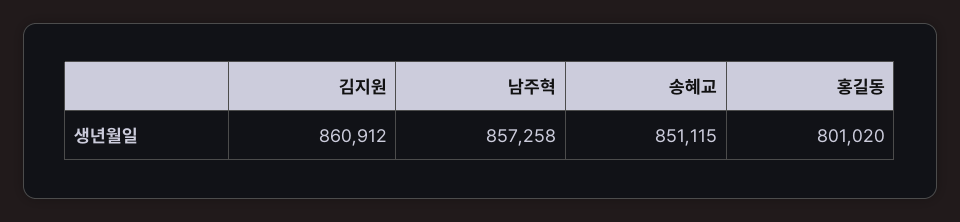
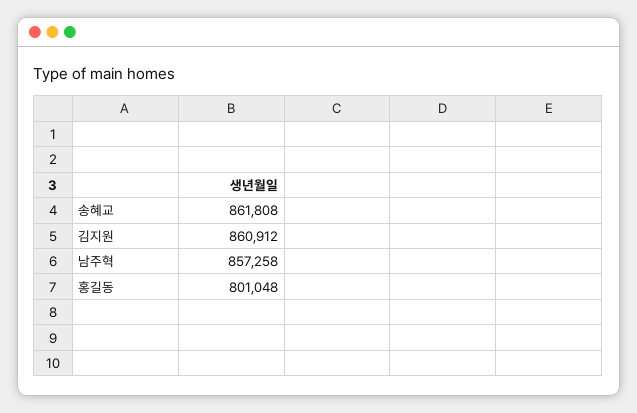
  {
    "김지원": 860912,
    "남주혁": 857258,
-   "송혜교": 851115,
+   "송혜교": 861808,
-   "홍길동": 801020
+   "홍길동": 801048
  }

